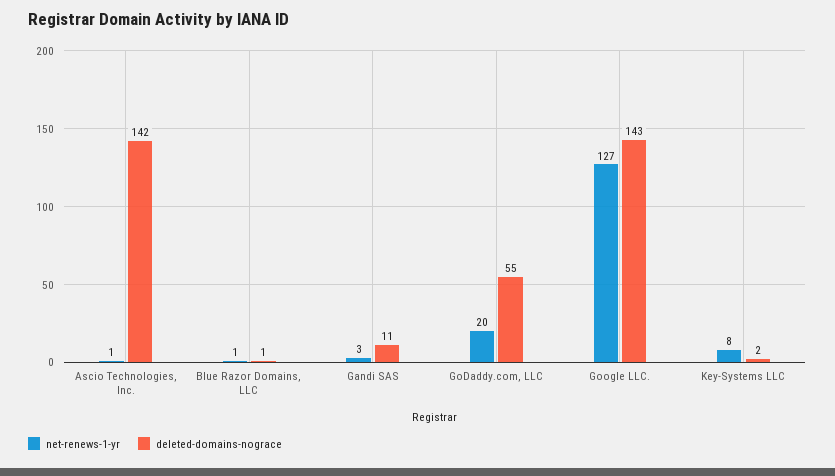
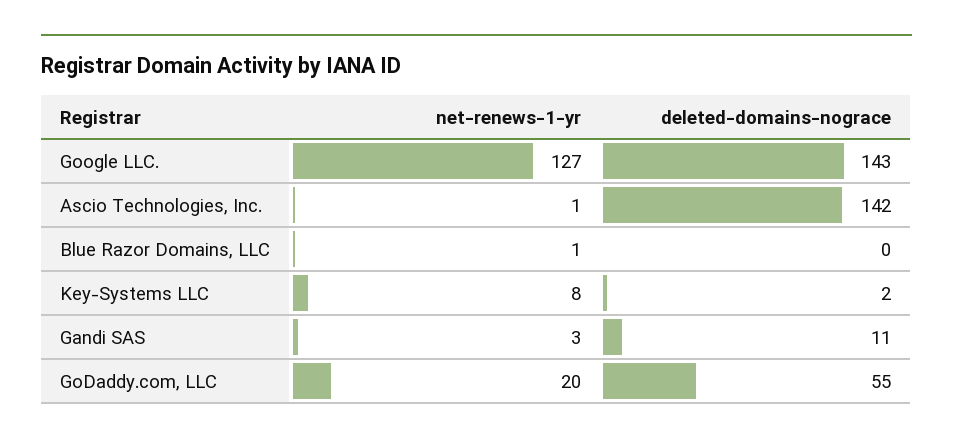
  {
    "net-renews-1-yr": {
      "Ascio Technologies, Inc.": 1,
      "Blue Razor Domains, LLC": 1,
      "Gandi SAS": 3,
      "GoDaddy.com, LLC": 20,
      "Google LLC.": 127,
      "Key-Systems LLC": 8
    },
    "deleted-domains-nograce": {
      "Ascio Technologies, Inc.": 142,
-     "Blue Razor Domains, LLC": 1,
+     "Blue Razor Domains, LLC": 0,
      "Gandi SAS": 11,
      "GoDaddy.com, LLC": 55,
      "Google LLC.": 143,
      "Key-Systems LLC": 2
    }
  }

